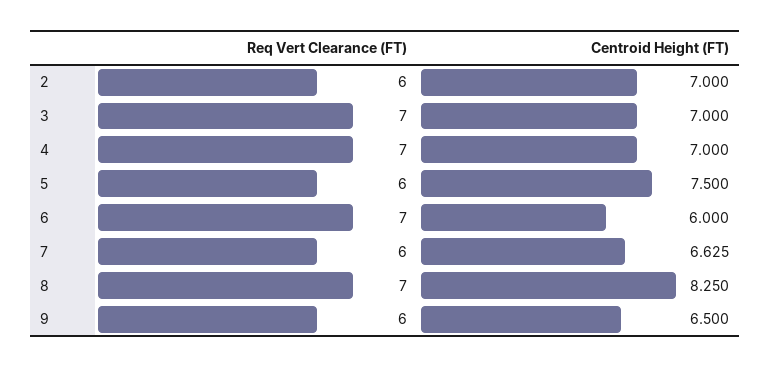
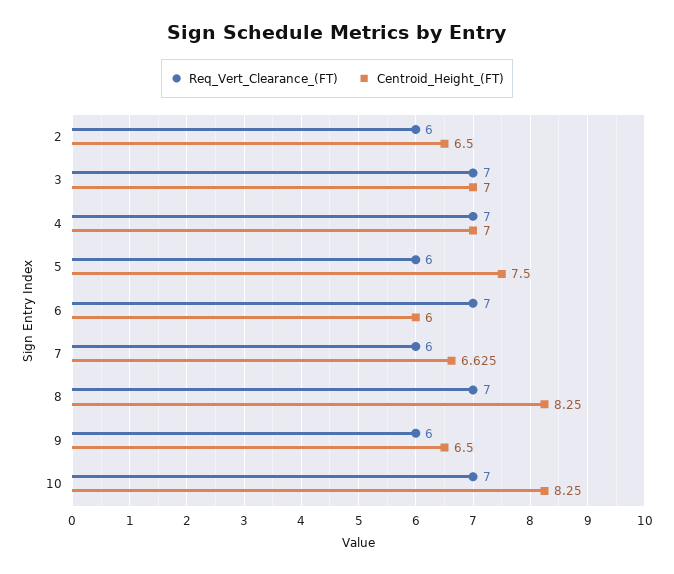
  {
    "Req Vert Clearance (FT)": {
      "2": 6,
      "3": 7,
      "4": 7,
      "5": 6,
      "6": 7,
      "7": 6,
      "8": 7,
-     "9": 6
+     "9": 6,
+     "10": 7
    },
    "Centroid Height (FT)": {
-     "2": 7,
+     "2": 6.5,
      "3": 7,
      "4": 7,
      "5": 7.5,
      "6": 6,
      "7": 6.625,
      "8": 8.25,
-     "9": 6.5
+     "9": 6.5,
+     "10": 8.25
    }
  }

